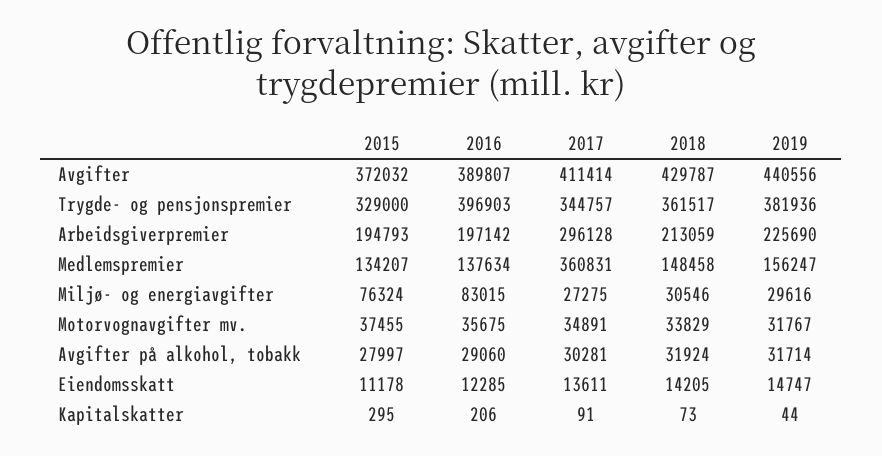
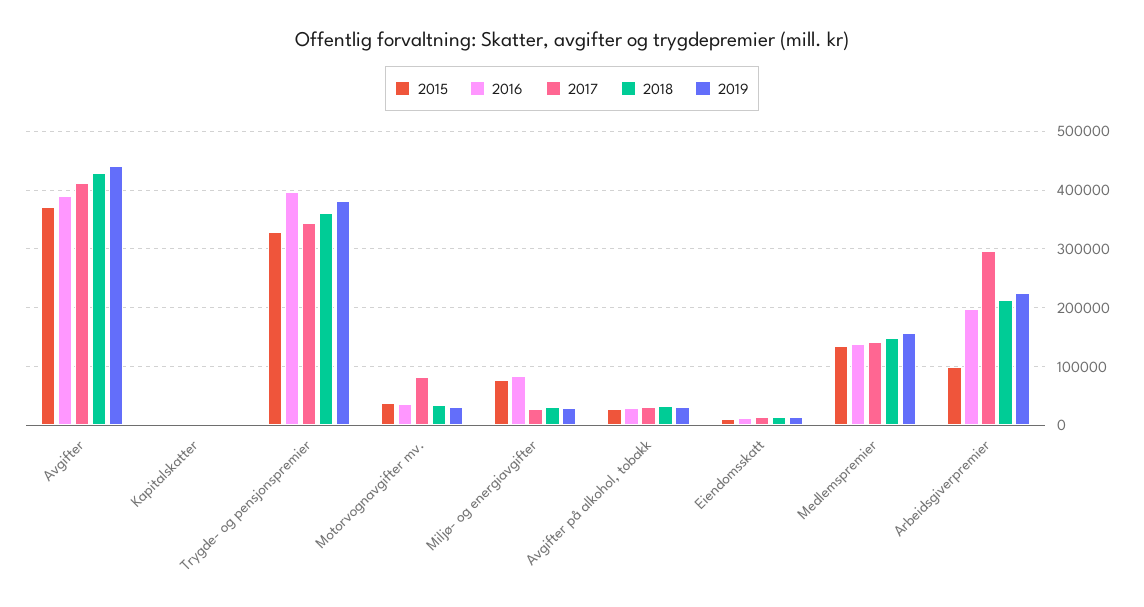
  {
    "2015": {
      "Avgifter": 372032,
      "Trygde- og pensjonspremier": 329000,
-     "Arbeidsgiverpremier": 194793,
+     "Arbeidsgiverpremier": 100000,
      "Medlemspremier": 134207,
      "Miljø- og energiavgifter": 76324,
      "Motorvognavgifter mv.": 37455,
      "Avgifter på alkohol, tobakk": 27997,
      "Eiendomsskatt": 11178,
      "Kapitalskatter": 295
    },
    "2016": {
      "Avgifter": 389807,
      "Trygde- og pensjonspremier": 396903,
      "Arbeidsgiverpremier": 197142,
      "Medlemspremier": 137634,
      "Miljø- og energiavgifter": 83015,
      "Motorvognavgifter mv.": 35675,
      "Avgifter på alkohol, tobakk": 29060,
      "Eiendomsskatt": 12285,
      "Kapitalskatter": 206
    },
    "2017": {
      "Avgifter": 411414,
      "Trygde- og pensjonspremier": 344757,
      "Arbeidsgiverpremier": 296128,
-     "Medlemspremier": 360831,
+     "Medlemspremier": 140000,
      "Miljø- og energiavgifter": 27275,
-     "Motorvognavgifter mv.": 34891,
+     "Motorvognavgifter mv.": 80000,
      "Avgifter på alkohol, tobakk": 30281,
      "Eiendomsskatt": 13611,
      "Kapitalskatter": 91
    },
    "2018": {
      "Avgifter": 429787,
      "Trygde- og pensjonspremier": 361517,
      "Arbeidsgiverpremier": 213059,
      "Medlemspremier": 148458,
      "Miljø- og energiavgifter": 30546,
      "Motorvognavgifter mv.": 33829,
      "Avgifter på alkohol, tobakk": 31924,
      "Eiendomsskatt": 14205,
      "Kapitalskatter": 73
    },
    "2019": {
      "Avgifter": 440556,
      "Trygde- og pensjonspremier": 381936,
      "Arbeidsgiverpremier": 225690,
      "Medlemspremier": 156247,
      "Miljø- og energiavgifter": 29616,
      "Motorvognavgifter mv.": 31767,
      "Avgifter på alkohol, tobakk": 31714,
      "Eiendomsskatt": 14747,
      "Kapitalskatter": 44
    }
  }

